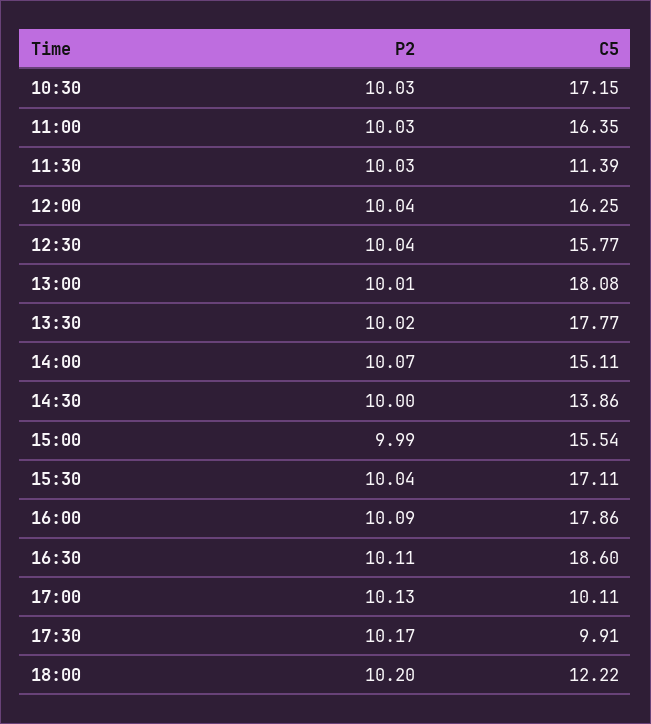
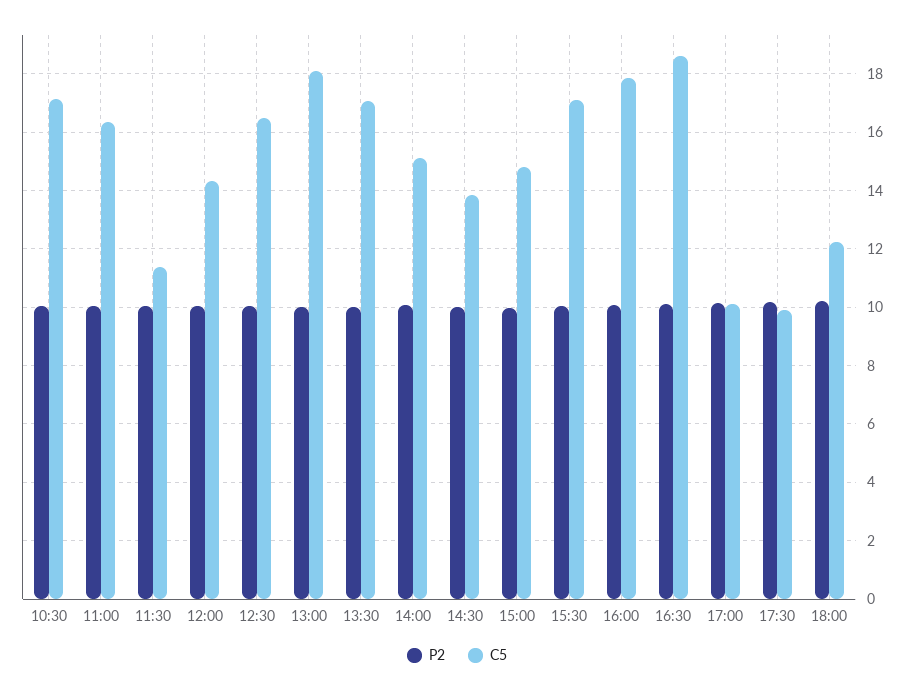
  {
    "P2": {
      "10:30": 10.03,
      "11:00": 10.03,
      "11:30": 10.03,
      "12:00": 10.04,
      "12:30": 10.04,
      "13:00": 10.01,
      "13:30": 10.02,
      "14:00": 10.07,
      "14:30": 10,
      "15:00": 9.99,
      "15:30": 10.04,
      "16:00": 10.09,
      "16:30": 10.11,
      "17:00": 10.13,
      "17:30": 10.17,
      "18:00": 10.2
    },
    "C5": {
      "10:30": 17.15,
      "11:00": 16.35,
      "11:30": 11.39,
-     "12:00": 16.25,
+     "12:00": 14.25,
-     "12:30": 15.77,
+     "12:30": 16.5,
      "13:00": 18.08,
-     "13:30": 17.77,
+     "13:30": 17,
      "14:00": 15.11,
      "14:30": 13.86,
-     "15:00": 15.54,
+     "15:00": 14.75,
      "15:30": 17.11,
      "16:00": 17.86,
      "16:30": 18.6,
      "17:00": 10.11,
      "17:30": 9.91,
      "18:00": 12.22
    }
  }

